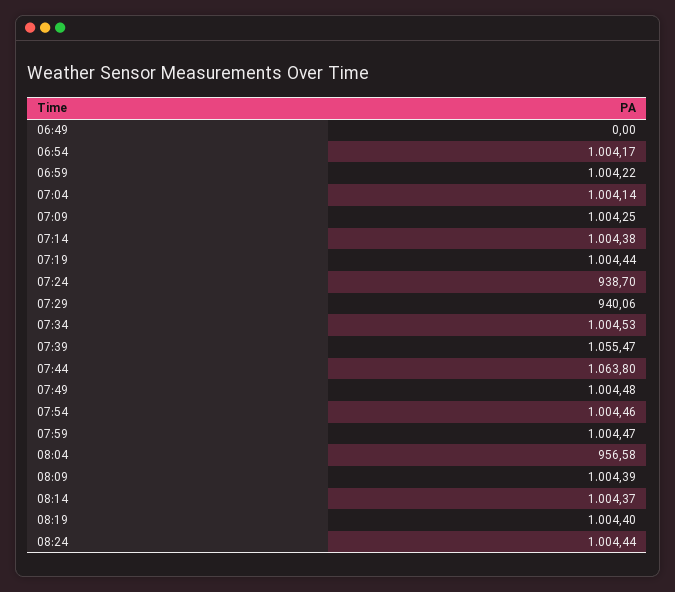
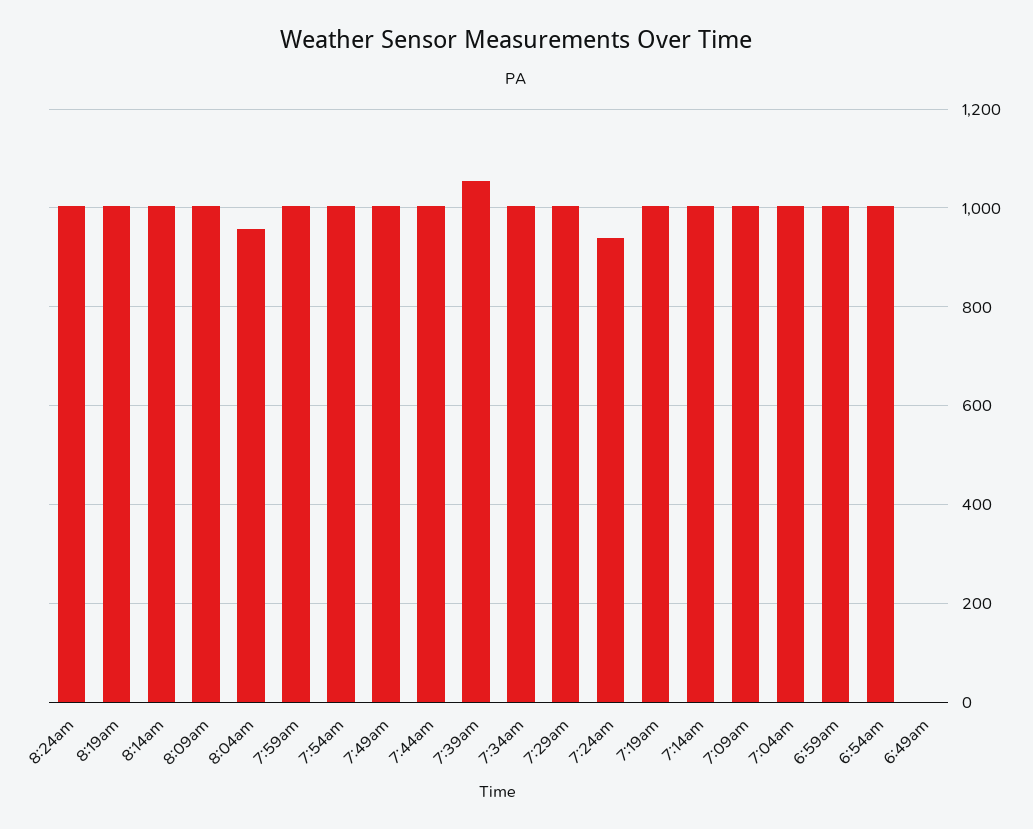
  {
    "06:49": 0,
    "06:54": 1004.17,
    "06:59": 1004.22,
    "07:04": 1004.14,
    "07:09": 1004.25,
    "07:14": 1004.38,
    "07:19": 1004.44,
    "07:24": 938.7,
-   "07:29": 940.06,
+   "07:29": 1000,
    "07:34": 1004.53,
    "07:39": 1055.47,
-   "07:44": 1063.8,
+   "07:44": 1000,
    "07:49": 1004.48,
    "07:54": 1004.46,
    "07:59": 1004.47,
    "08:04": 956.58,
    "08:09": 1004.39,
    "08:14": 1004.37,
    "08:19": 1004.4,
    "08:24": 1004.44
  }

